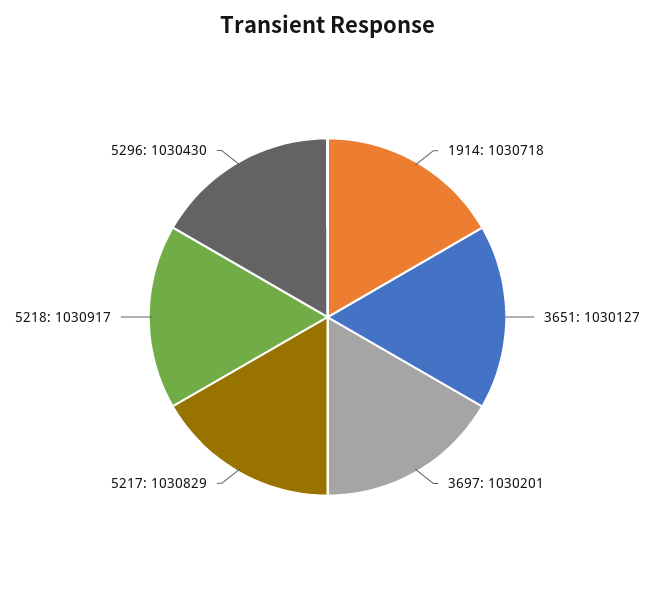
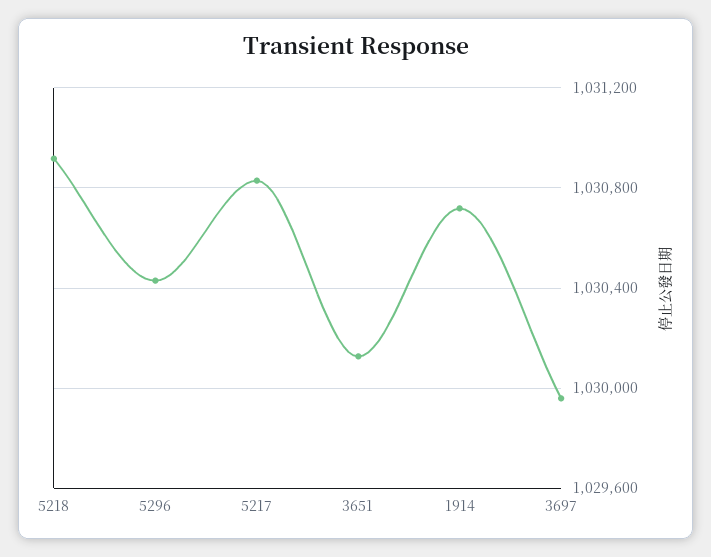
  {
    "1914": 1030718,
    "3651": 1030127,
-   "3697": 1030201,
+   "3697": 1029950,
    "5217": 1030829,
    "5218": 1030917,
    "5296": 1030430
  }

